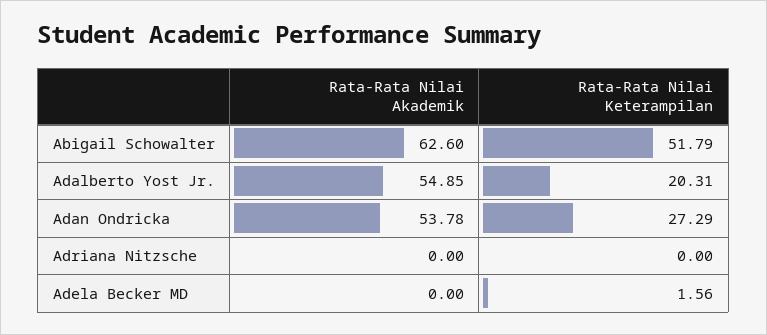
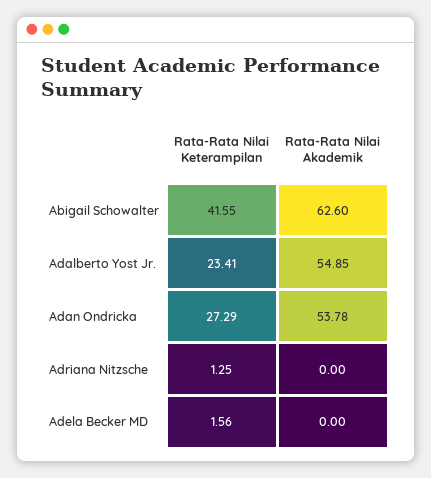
  {
    "Rata-Rata Nilai Akademik": {
      "Abigail Schowalter": 62.6,
      "Adalberto Yost Jr.": 54.85,
      "Adan Ondricka": 53.78,
      "Adriana Nitzsche": 0,
      "Adela Becker MD": 0
    },
    "Rata-Rata Nilai Keterampilan": {
-     "Abigail Schowalter": 51.79,
+     "Abigail Schowalter": 41.55,
-     "Adalberto Yost Jr.": 20.31,
+     "Adalberto Yost Jr.": 23.41,
      "Adan Ondricka": 27.29,
-     "Adriana Nitzsche": 0,
+     "Adriana Nitzsche": 1.25,
      "Adela Becker MD": 1.56
    }
  }

